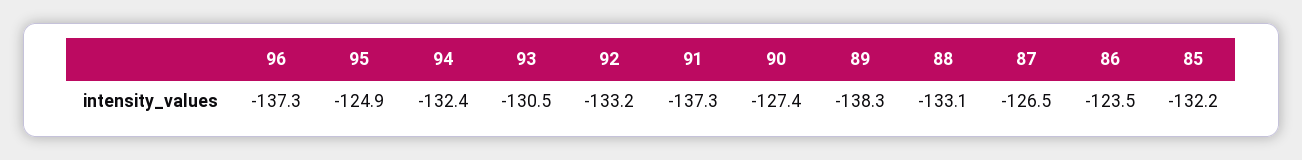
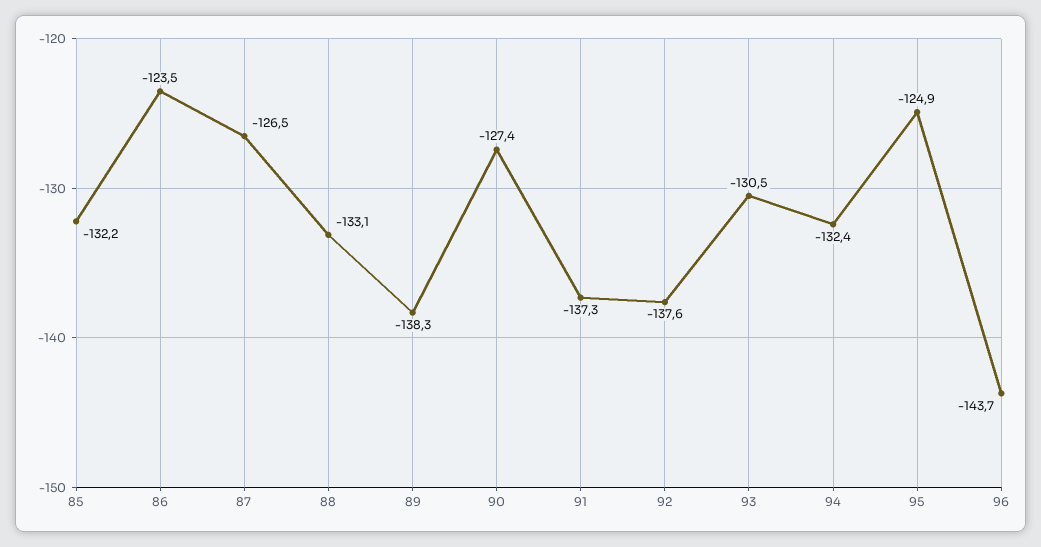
  {
-   "96": -137.3,
+   "96": -143.7,
    "95": -124.9,
    "94": -132.4,
    "93": -130.5,
-   "92": -133.2,
+   "92": -137.6,
    "91": -137.3,
    "90": -127.4,
    "89": -138.3,
    "88": -133.1,
    "87": -126.5,
    "86": -123.5,
    "85": -132.2
  }

